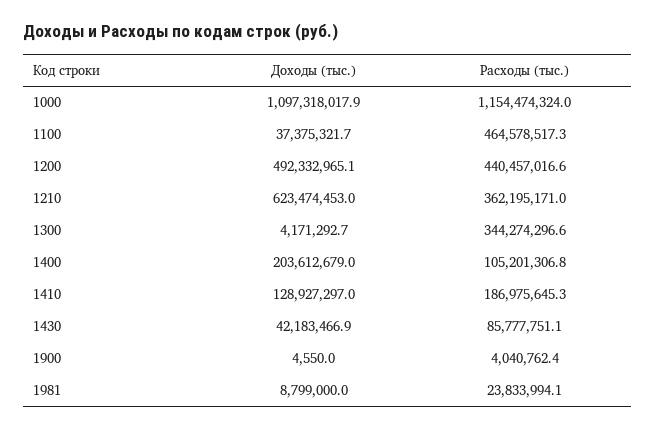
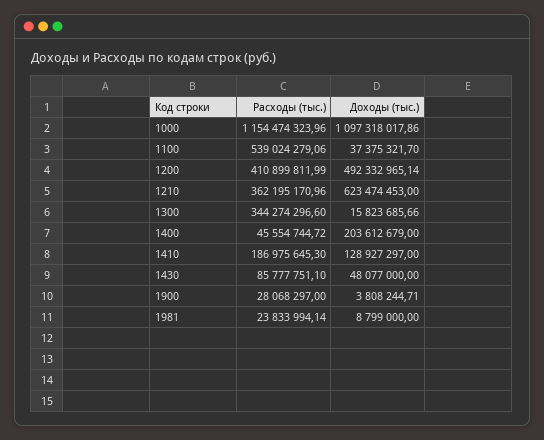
  {
    "Доходы (тыс.)": {
      "1000": 1097318017.86,
      "1100": 37375321.7,
      "1200": 492332965.14,
      "1210": 623474453,
-     "1300": 4171292.7,
+     "1300": 15823685.66,
      "1400": 203612679,
      "1410": 128927297,
-     "1430": 42183466.9,
+     "1430": 48077000,
-     "1900": 4550,
+     "1900": 3808244.71,
      "1981": 8799000
    },
    "Расходы (тыс.)": {
      "1000": 1154474323.96,
-     "1100": 464578517.3,
+     "1100": 539024279.06,
-     "1200": 440457016.6,
+     "1200": 410899811.99,
      "1210": 362195170.96,
      "1300": 344274296.6,
-     "1400": 105201306.8,
+     "1400": 45554744.72,
      "1410": 186975645.3,
      "1430": 85777751.1,
-     "1900": 4040762.4,
+     "1900": 28068297,
      "1981": 23833994.14
    }
  }

